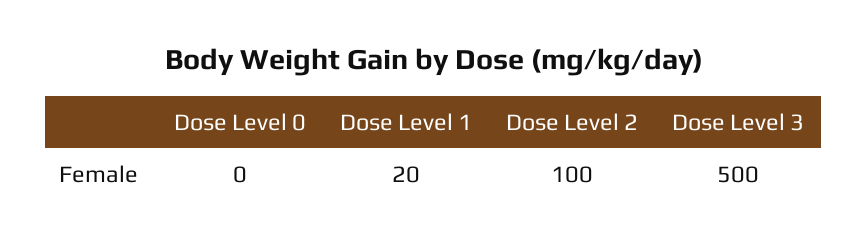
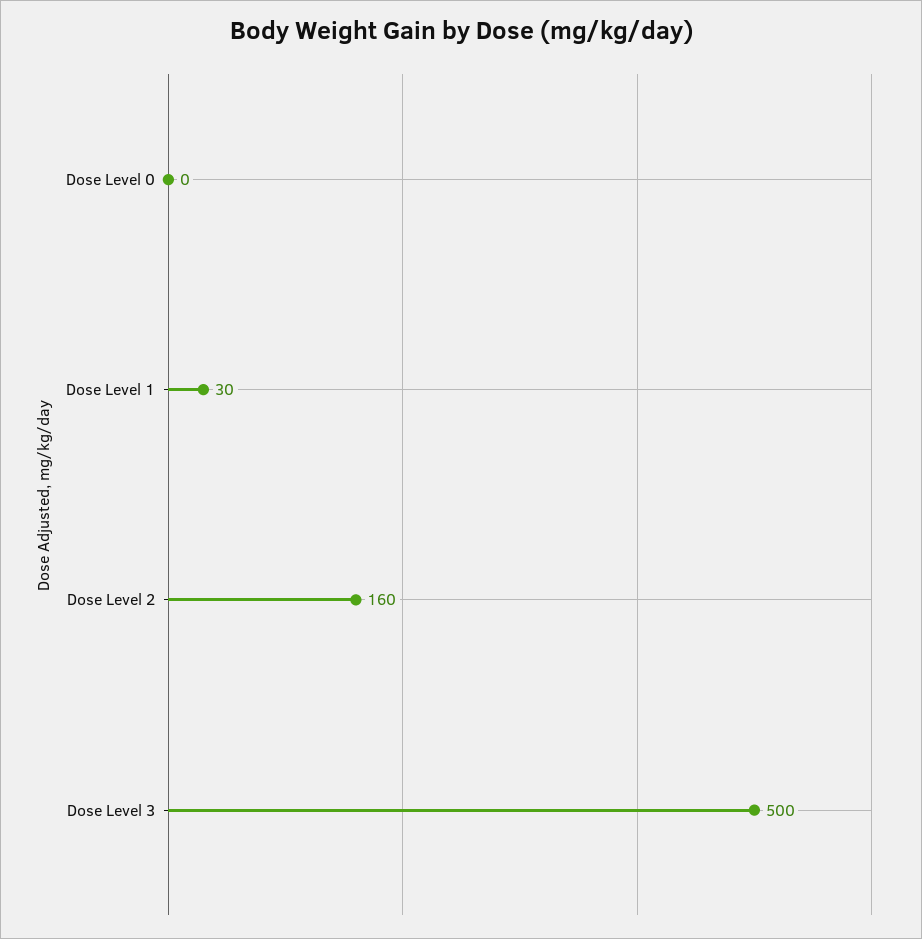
  {
    "Dose Level 0": 0,
-   "Dose Level 1": 20,
+   "Dose Level 1": 30,
-   "Dose Level 2": 100,
+   "Dose Level 2": 160,
    "Dose Level 3": 500
  }

